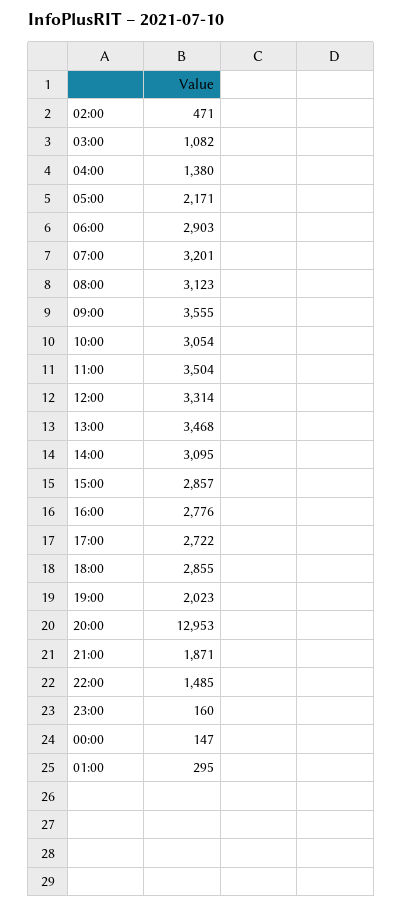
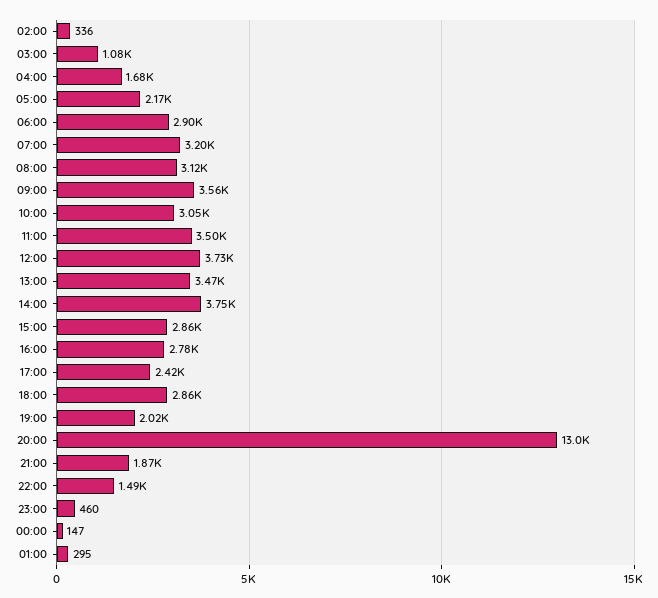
  {
-   "02:00": 471,
+   "02:00": 336,
    "03:00": 1082,
-   "04:00": 1380,
+   "04:00": 1680,
    "05:00": 2171,
    "06:00": 2903,
    "07:00": 3201,
    "08:00": 3123,
    "09:00": 3555,
    "10:00": 3054,
    "11:00": 3504,
-   "12:00": 3314,
+   "12:00": 3730,
    "13:00": 3468,
-   "14:00": 3095,
+   "14:00": 3750,
    "15:00": 2857,
    "16:00": 2776,
-   "17:00": 2722,
+   "17:00": 2420,
    "18:00": 2855,
    "19:00": 2023,
    "20:00": 12953,
    "21:00": 1871,
    "22:00": 1485,
-   "23:00": 160,
+   "23:00": 460,
    "00:00": 147,
    "01:00": 295
  }

